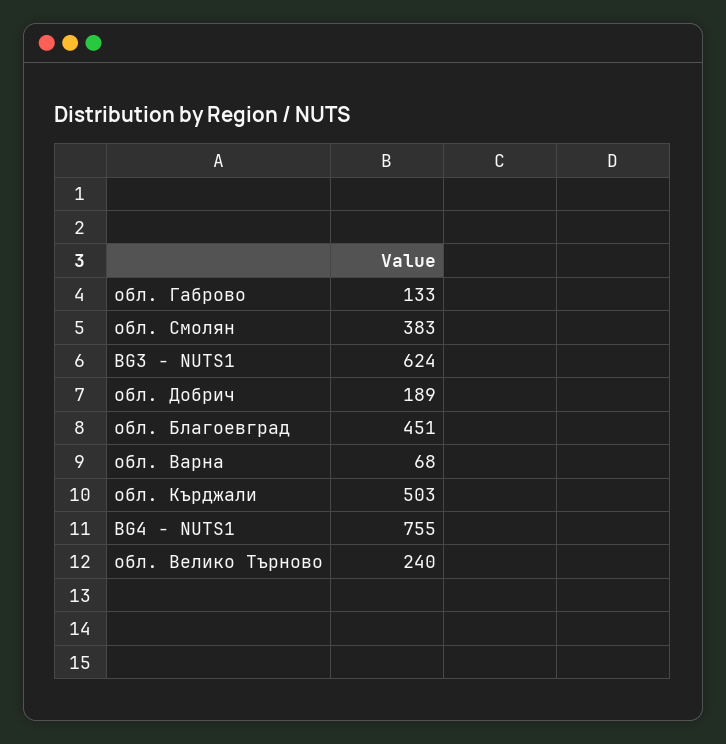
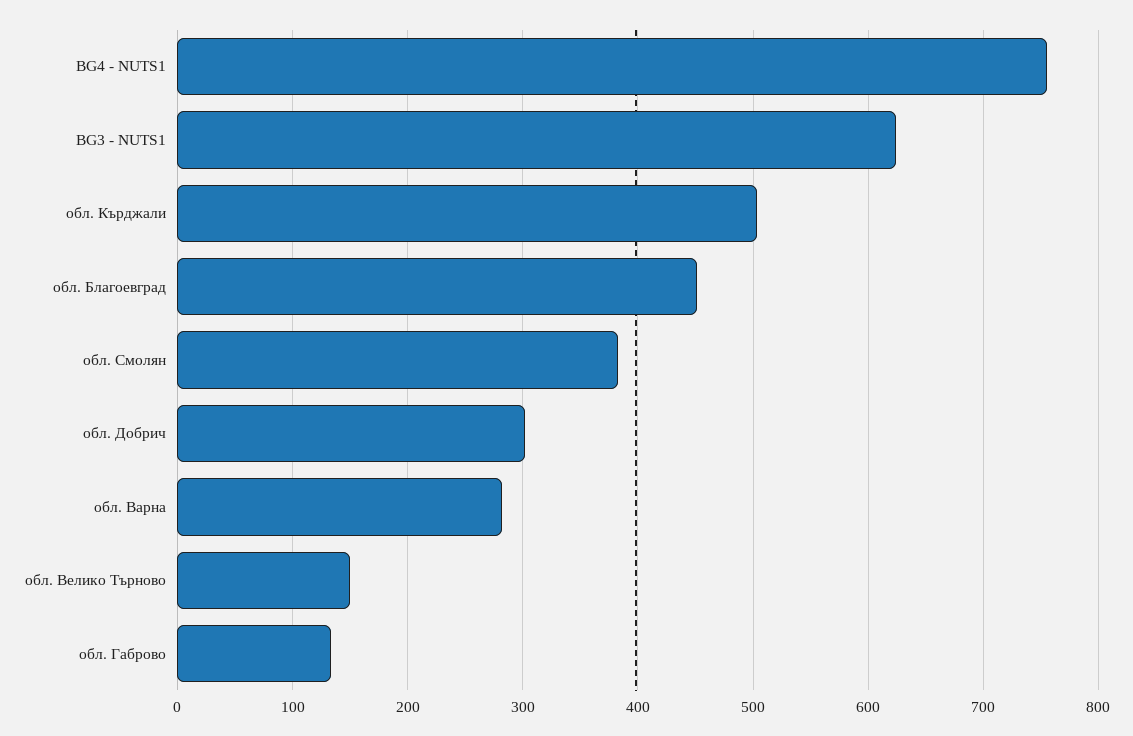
  {
    "обл. Габрово": 133,
    "обл. Смолян": 383,
    "BG3 - NUTS1": 624,
-   "обл. Добрич": 189,
+   "обл. Добрич": 300,
    "обл. Благоевград": 451,
-   "обл. Варна": 68,
+   "обл. Варна": 280,
    "обл. Кърджали": 503,
    "BG4 - NUTS1": 755,
-   "обл. Велико Търново": 240
+   "обл. Велико Търново": 150
  }

